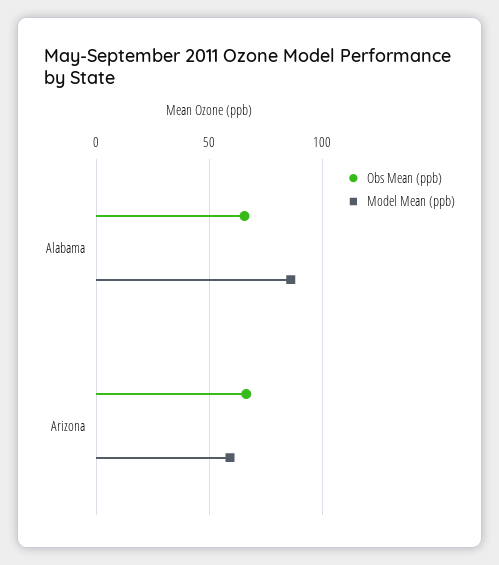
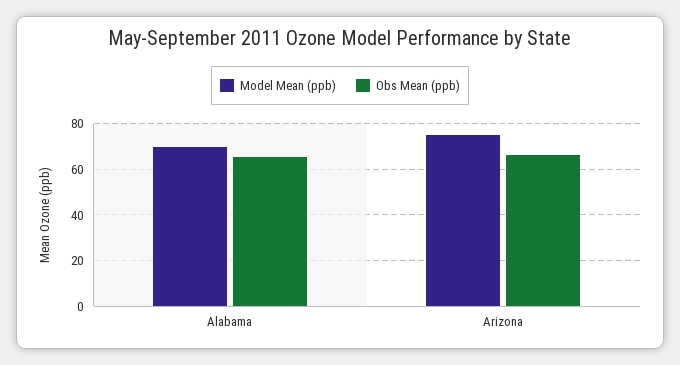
  {
    "Obs Mean (ppb)": {
      "Alabama": 65,
      "Arizona": 65
    },
    "Model Mean (ppb)": {
-     "Alabama": 85,
+     "Alabama": 70,
-     "Arizona": 60
+     "Arizona": 75
    }
  }

